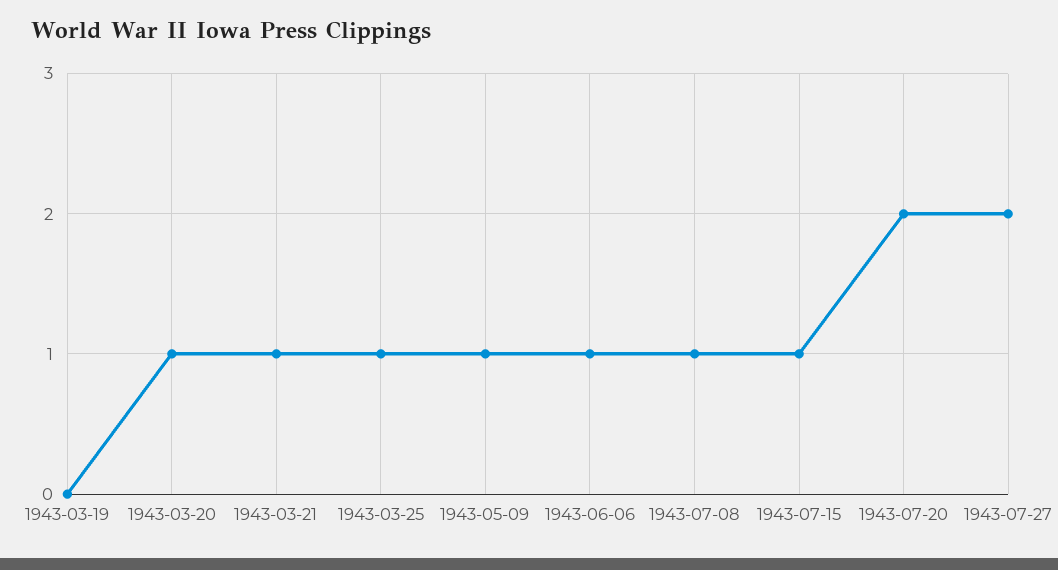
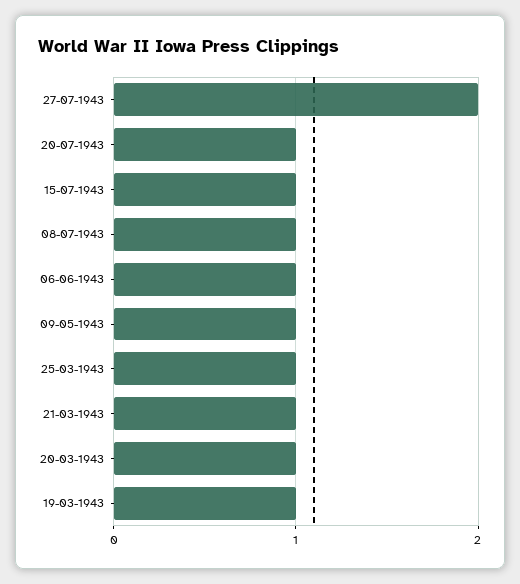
  {
-   "1943-03-19": 0,
+   "1943-03-19": 1,
    "1943-03-20": 1,
    "1943-03-21": 1,
    "1943-03-25": 1,
    "1943-05-09": 1,
    "1943-06-06": 1,
    "1943-07-08": 1,
    "1943-07-15": 1,
-   "1943-07-20": 2,
+   "1943-07-20": 1,
    "1943-07-27": 2
  }

